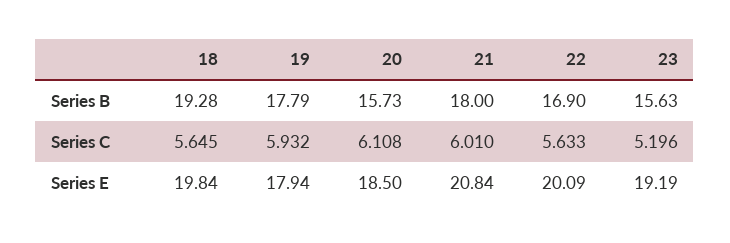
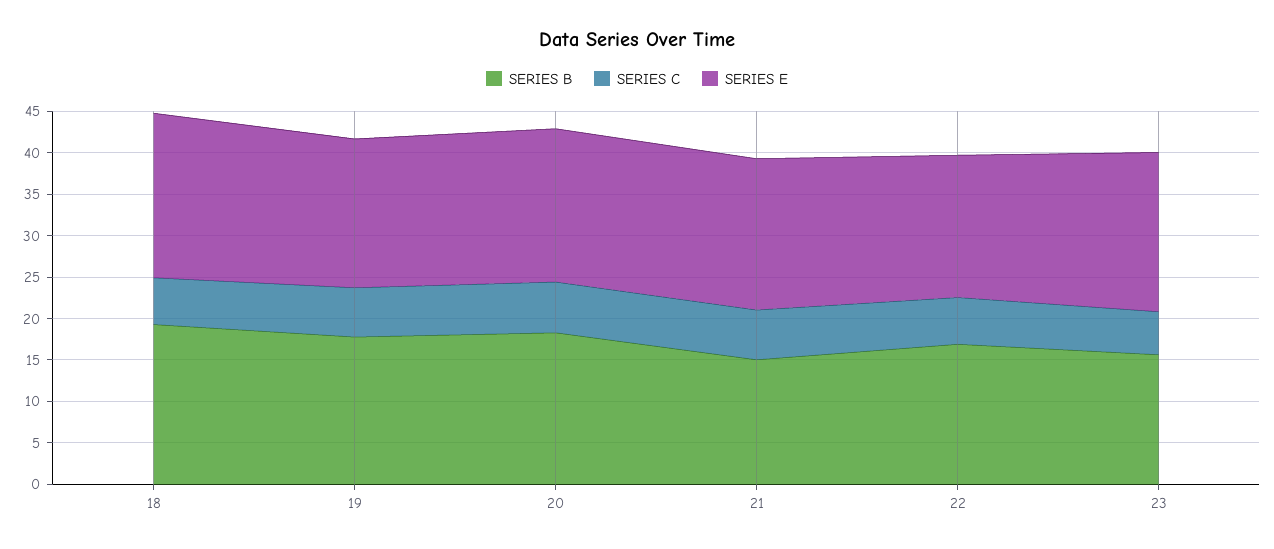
  {
    "Series B": {
      "18": 19.28,
      "19": 17.79,
-     "20": 15.73,
+     "20": 18,
-     "21": 18,
+     "21": 15,
      "22": 16.9,
      "23": 15.63
    },
    "Series C": {
      "18": 5.645,
      "19": 5.932,
      "20": 6.108,
      "21": 6.01,
      "22": 5.633,
      "23": 5.196
    },
    "Series E": {
      "18": 19.84,
      "19": 17.94,
      "20": 18.5,
-     "21": 20.84,
+     "21": 18,
-     "22": 20.09,
+     "22": 17,
      "23": 19.19
    }
  }

